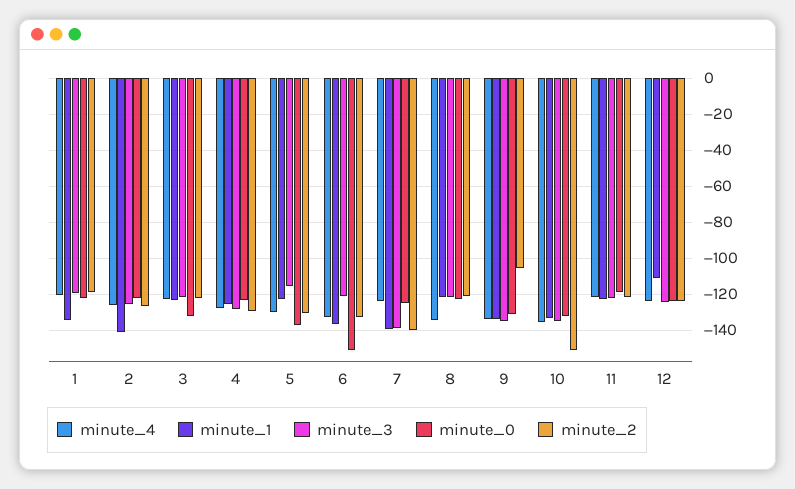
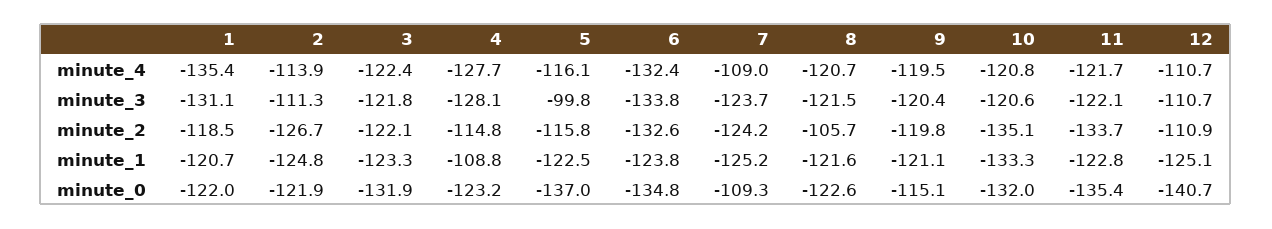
  {
    "minute_4": {
-     "1": -120,
+     "1": -135.4,
-     "2": -125,
+     "2": -113.9,
      "3": -122.4,
      "4": -127.7,
-     "5": -130,
+     "5": -116.1,
      "6": -132.4,
-     "7": -125,
+     "7": -109,
-     "8": -135,
+     "8": -120.7,
-     "9": -135,
+     "9": -119.5,
-     "10": -135,
+     "10": -120.8,
      "11": -121.7,
-     "12": -125
+     "12": -110.7
    },
    "minute_1": {
-     "1": -135,
+     "1": -120.7,
-     "2": -140,
+     "2": -124.8,
      "3": -123.3,
-     "4": -125,
+     "4": -108.8,
      "5": -122.5,
-     "6": -135,
+     "6": -123.8,
-     "7": -140,
+     "7": -125.2,
      "8": -121.6,
-     "9": -135,
+     "9": -121.1,
      "10": -133.3,
      "11": -122.8,
-     "12": -110
+     "12": -125.1
    },
    "minute_3": {
-     "1": -120,
+     "1": -131.1,
-     "2": -125,
+     "2": -111.3,
      "3": -121.8,
      "4": -128.1,
-     "5": -115,
+     "5": -99.8,
-     "6": -120,
+     "6": -133.8,
-     "7": -140,
+     "7": -123.7,
      "8": -121.5,
-     "9": -135,
+     "9": -120.4,
-     "10": -135,
+     "10": -120.6,
      "11": -122.1,
-     "12": -125
+     "12": -110.7
    },
    "minute_0": {
      "1": -122,
      "2": -121.9,
      "3": -131.9,
      "4": -123.2,
      "5": -137,
-     "6": -150,
+     "6": -134.8,
-     "7": -125,
+     "7": -109.3,
      "8": -122.6,
-     "9": -130,
+     "9": -115.1,
      "10": -132,
-     "11": -120,
+     "11": -135.4,
-     "12": -125
+     "12": -140.7
    },
    "minute_2": {
      "1": -118.5,
      "2": -126.7,
      "3": -122.1,
-     "4": -130,
+     "4": -114.8,
-     "5": -130,
+     "5": -115.8,
      "6": -132.6,
-     "7": -140,
+     "7": -124.2,
-     "8": -120,
+     "8": -105.7,
-     "9": -105,
+     "9": -119.8,
-     "10": -150,
+     "10": -135.1,
-     "11": -120,
+     "11": -133.7,
-     "12": -125
+     "12": -110.9
    }
  }

